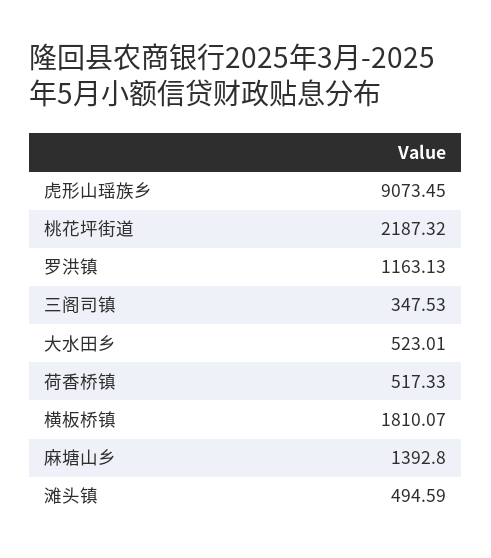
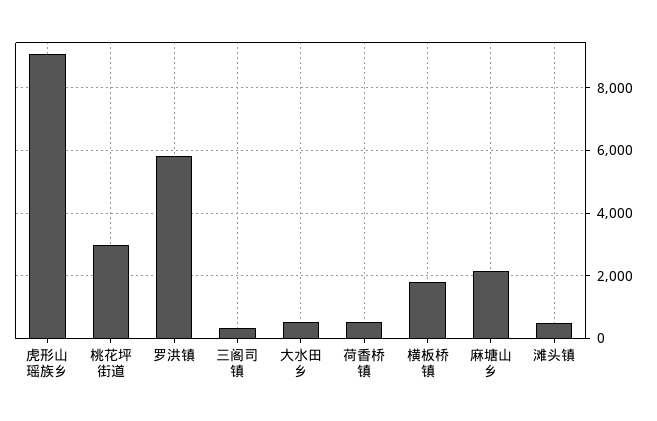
  {
    "虎形山瑶族乡": 9073.45,
-   "桃花坪街道": 2187.32,
+   "桃花坪街道": 3000,
-   "罗洪镇": 1163.13,
+   "罗洪镇": 5800,
    "三阁司镇": 347.53,
    "大水田乡": 523.01,
    "荷香桥镇": 517.33,
    "横板桥镇": 1810.07,
-   "麻塘山乡": 1392.8,
+   "麻塘山乡": 2200,
    "滩头镇": 494.59
  }

